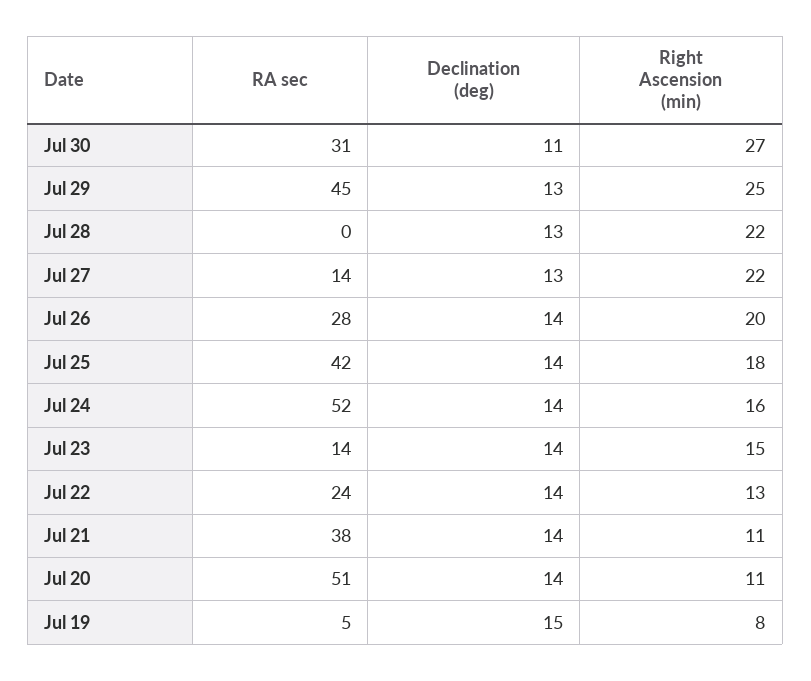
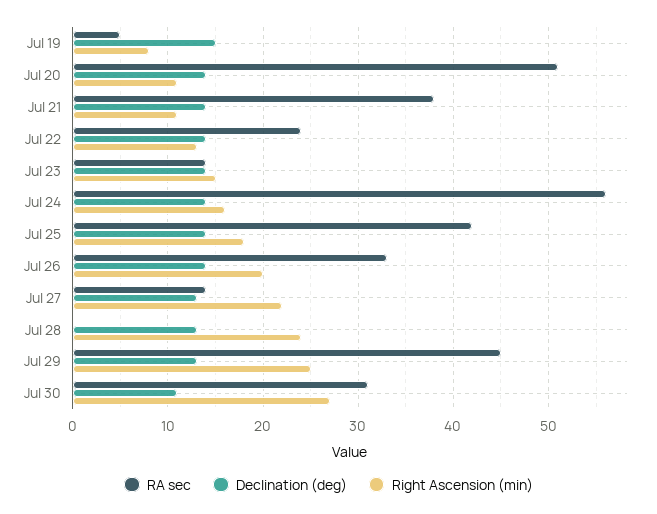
  {
    "RA sec": {
      "Jul 30": 31,
      "Jul 29": 45,
      "Jul 28": 0,
      "Jul 27": 14,
-     "Jul 26": 28,
+     "Jul 26": 33,
      "Jul 25": 42,
-     "Jul 24": 52,
+     "Jul 24": 56,
      "Jul 23": 14,
      "Jul 22": 24,
      "Jul 21": 38,
      "Jul 20": 51,
      "Jul 19": 5
    },
    "Declination (deg)": {
      "Jul 30": 11,
      "Jul 29": 13,
      "Jul 28": 13,
      "Jul 27": 13,
      "Jul 26": 14,
      "Jul 25": 14,
      "Jul 24": 14,
      "Jul 23": 14,
      "Jul 22": 14,
      "Jul 21": 14,
      "Jul 20": 14,
      "Jul 19": 15
    },
    "Right Ascension (min)": {
      "Jul 30": 27,
      "Jul 29": 25,
-     "Jul 28": 22,
+     "Jul 28": 24,
      "Jul 27": 22,
      "Jul 26": 20,
      "Jul 25": 18,
      "Jul 24": 16,
      "Jul 23": 15,
      "Jul 22": 13,
      "Jul 21": 11,
      "Jul 20": 11,
      "Jul 19": 8
    }
  }

